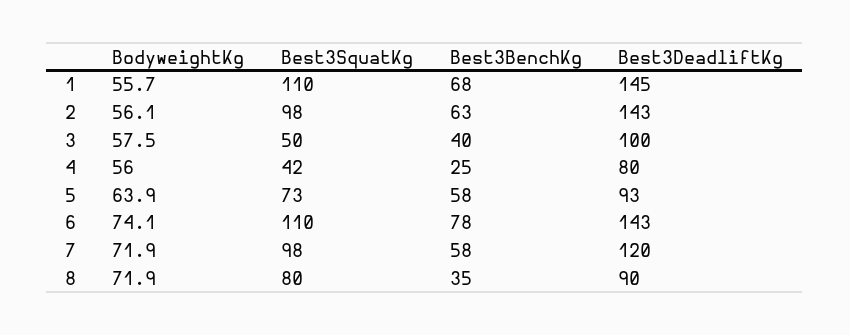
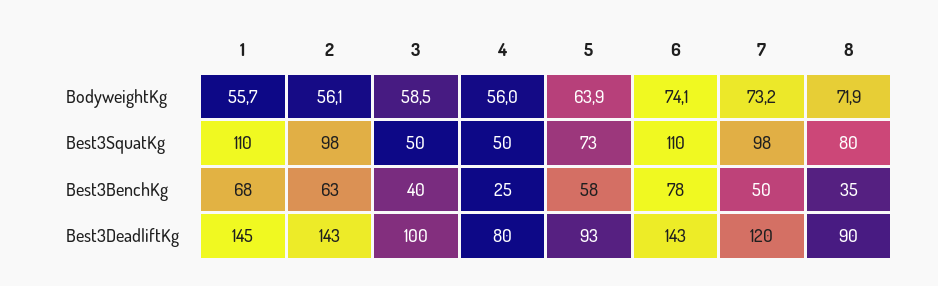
  {
    "BodyweightKg": {
      "1": 55.7,
      "2": 56.1,
-     "3": 57.5,
+     "3": 58.5,
      "4": 56,
      "5": 63.9,
      "6": 74.1,
-     "7": 71.9,
+     "7": 73.2,
      "8": 71.9
    },
    "Best3SquatKg": {
      "1": 110,
      "2": 98,
      "3": 50,
-     "4": 42,
+     "4": 50,
      "5": 73,
      "6": 110,
      "7": 98,
      "8": 80
    },
    "Best3BenchKg": {
      "1": 68,
      "2": 63,
      "3": 40,
      "4": 25,
      "5": 58,
      "6": 78,
-     "7": 58,
+     "7": 50,
      "8": 35
    },
    "Best3DeadliftKg": {
      "1": 145,
      "2": 143,
      "3": 100,
      "4": 80,
      "5": 93,
      "6": 143,
      "7": 120,
      "8": 90
    }
  }

